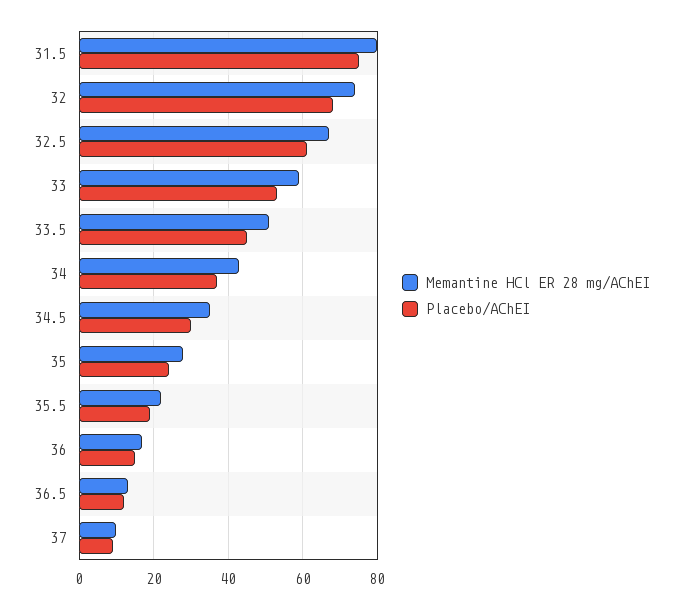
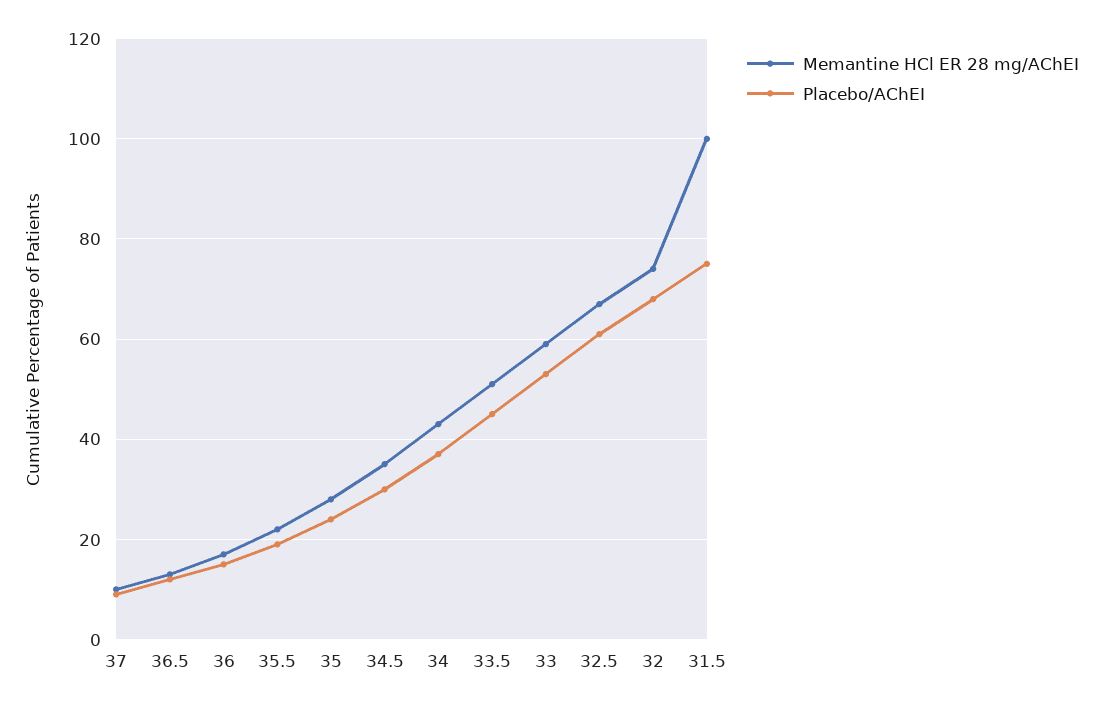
  {
    "Memantine HCl ER 28 mg/AChEI": {
-     "31.5": 80,
+     "31.5": 100,
      "32": 75,
      "32.5": 65,
      "33": 60,
      "33.5": 50,
      "34": 45,
      "34.5": 35,
      "35": 30,
      "35.5": 20,
      "36": 15,
      "36.5": 15,
      "37": 10
    },
    "Placebo/AChEI": {
      "31.5": 75,
      "32": 70,
      "32.5": 60,
      "33": 55,
      "33.5": 45,
      "34": 35,
      "34.5": 30,
      "35": 25,
      "35.5": 20,
      "36": 15,
      "36.5": 10,
      "37": 10
    }
  }

